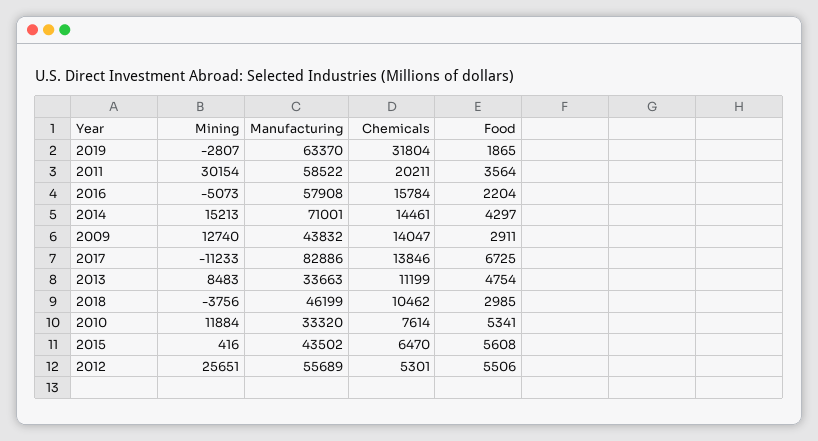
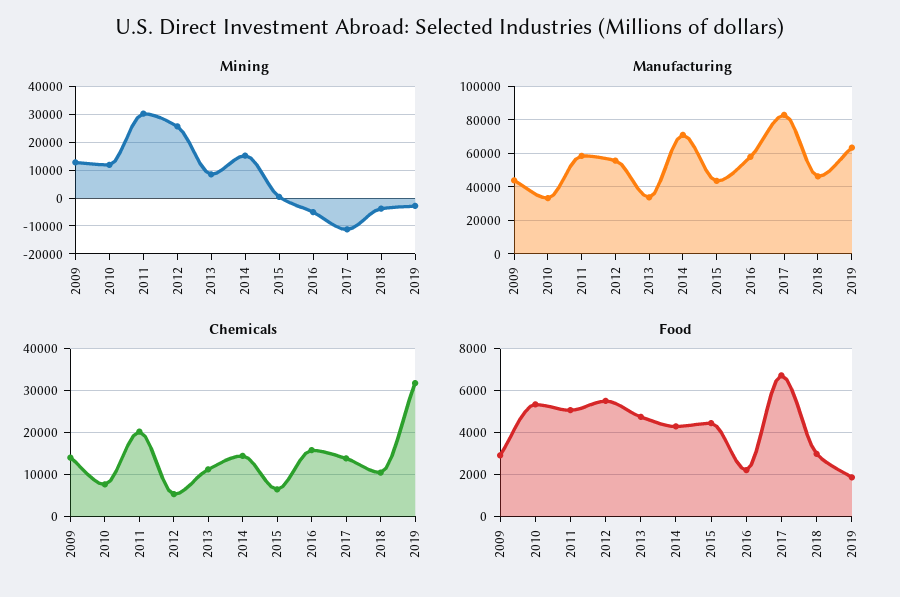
  {
    "Mining": {
      "2019": -2807,
      "2011": 30154,
      "2016": -5073,
      "2014": 15213,
      "2009": 12740,
      "2017": -11233,
      "2013": 8483,
      "2018": -3756,
      "2010": 11884,
      "2015": 416,
      "2012": 25651
    },
    "Manufacturing": {
      "2019": 63370,
      "2011": 58522,
      "2016": 57908,
      "2014": 71001,
      "2009": 43832,
      "2017": 82886,
      "2013": 33663,
      "2018": 46199,
      "2010": 33320,
      "2015": 43502,
      "2012": 55689
    },
    "Chemicals": {
      "2019": 31804,
      "2011": 20211,
      "2016": 15784,
      "2014": 14461,
      "2009": 14047,
      "2017": 13846,
      "2013": 11199,
      "2018": 10462,
      "2010": 7614,
      "2015": 6470,
      "2012": 5301
    },
    "Food": {
      "2019": 1865,
-     "2011": 3564,
+     "2011": 5000,
      "2016": 2204,
      "2014": 4297,
      "2009": 2911,
      "2017": 6725,
      "2013": 4754,
      "2018": 2985,
      "2010": 5341,
-     "2015": 5608,
+     "2015": 4500,
      "2012": 5506
    }
  }

